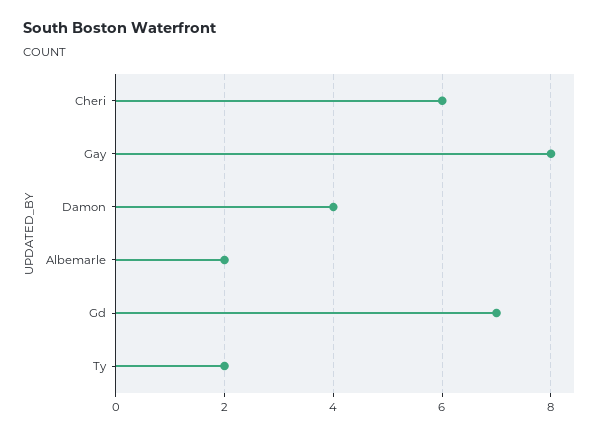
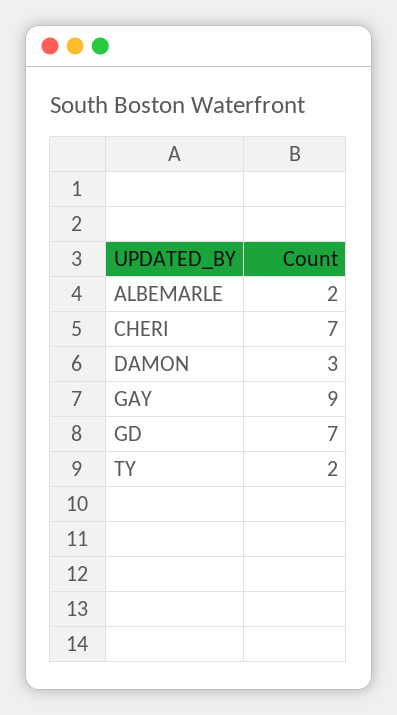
  {
-   "Cheri": 6,
+   "Cheri": 7,
-   "Gay": 8,
+   "Gay": 9,
-   "Damon": 4,
+   "Damon": 3,
    "Albemarle": 2,
    "Gd": 7,
    "Ty": 2
  }

